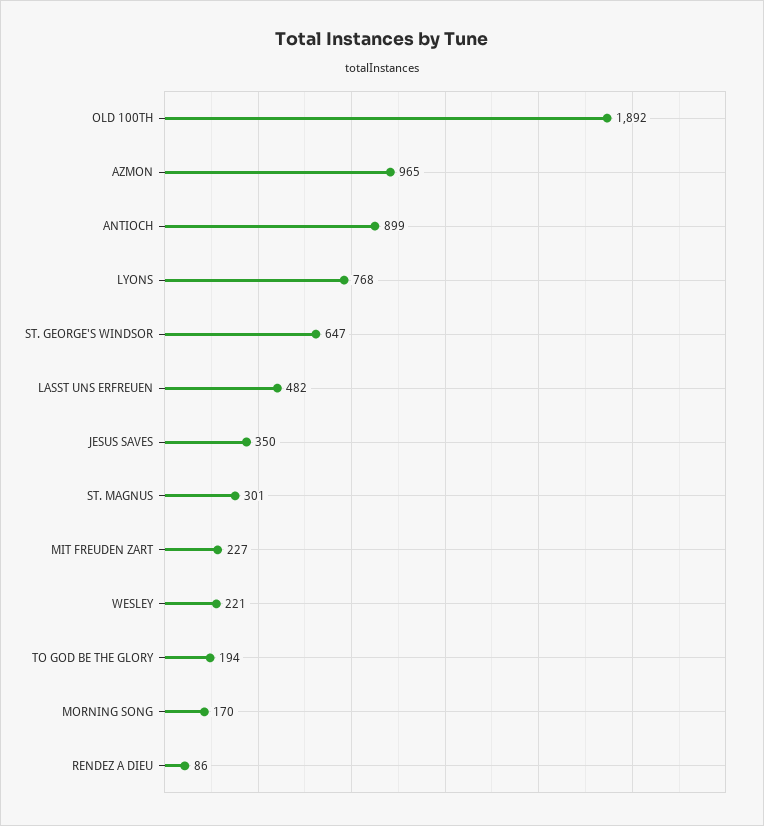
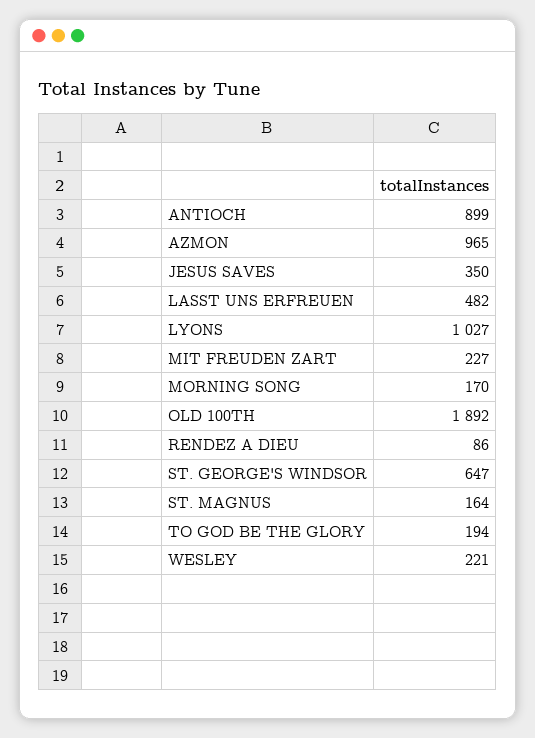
  {
    "OLD 100TH": 1892,
    "AZMON": 965,
    "ANTIOCH": 899,
-   "LYONS": 768,
+   "LYONS": 1027,
    "ST. GEORGE'S WINDSOR": 647,
    "LASST UNS ERFREUEN": 482,
    "JESUS SAVES": 350,
-   "ST. MAGNUS": 301,
+   "ST. MAGNUS": 164,
    "MIT FREUDEN ZART": 227,
    "WESLEY": 221,
    "TO GOD BE THE GLORY": 194,
    "MORNING SONG": 170,
    "RENDEZ A DIEU": 86
  }

